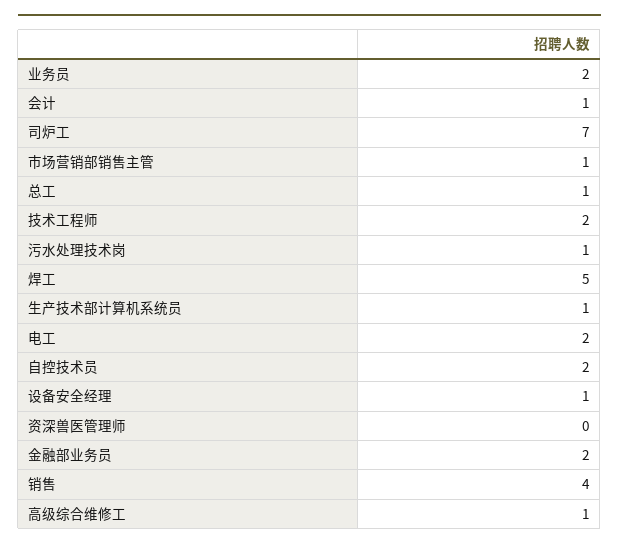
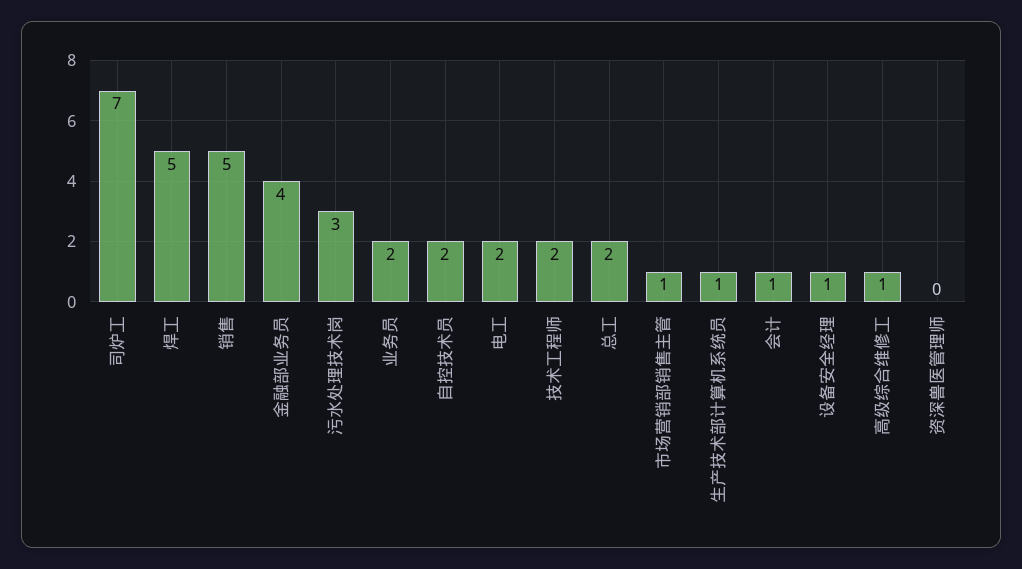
  {
    "业务员": 2,
    "会计": 1,
    "司炉工": 7,
    "市场营销部销售主管": 1,
-   "总工": 1,
+   "总工": 2,
    "技术工程师": 2,
-   "污水处理技术岗": 1,
+   "污水处理技术岗": 3,
    "焊工": 5,
    "生产技术部计算机系统员": 1,
    "电工": 2,
    "自控技术员": 2,
    "设备安全经理": 1,
    "资深兽医管理师": 0,
-   "金融部业务员": 2,
+   "金融部业务员": 4,
-   "销售": 4,
+   "销售": 5,
    "高级综合维修工": 1
  }

